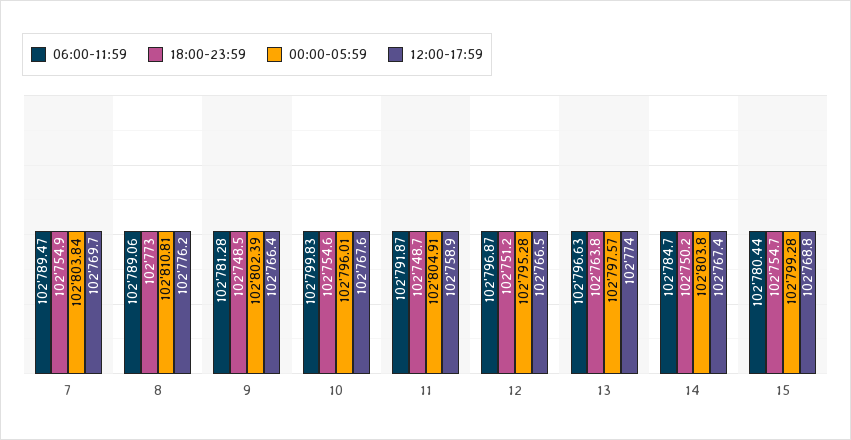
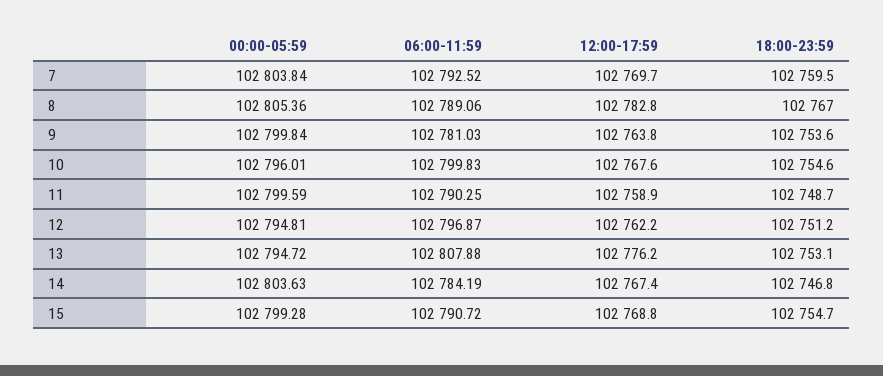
  {
    "06:00-11:59": {
-     "7": 102789.47,
+     "7": 102792.52,
      "8": 102789.06,
-     "9": 102781.28,
+     "9": 102781.03,
      "10": 102799.83,
-     "11": 102791.87,
+     "11": 102790.25,
      "12": 102796.87,
-     "13": 102796.63,
+     "13": 102807.88,
-     "14": 102784.7,
+     "14": 102784.19,
-     "15": 102780.44
+     "15": 102790.72
    },
    "18:00-23:59": {
-     "7": 102754.9,
+     "7": 102759.5,
-     "8": 102773,
+     "8": 102767,
-     "9": 102748.5,
+     "9": 102753.6,
      "10": 102754.6,
      "11": 102748.7,
      "12": 102751.2,
-     "13": 102763.8,
+     "13": 102753.1,
-     "14": 102750.2,
+     "14": 102746.8,
      "15": 102754.7
    },
    "00:00-05:59": {
      "7": 102803.84,
-     "8": 102810.81,
+     "8": 102805.36,
-     "9": 102802.39,
+     "9": 102799.84,
      "10": 102796.01,
-     "11": 102804.91,
+     "11": 102799.59,
-     "12": 102795.28,
+     "12": 102794.81,
-     "13": 102797.57,
+     "13": 102794.72,
-     "14": 102803.8,
+     "14": 102803.63,
      "15": 102799.28
    },
    "12:00-17:59": {
      "7": 102769.7,
-     "8": 102776.2,
+     "8": 102782.8,
-     "9": 102766.4,
+     "9": 102763.8,
      "10": 102767.6,
      "11": 102758.9,
-     "12": 102766.5,
+     "12": 102762.2,
-     "13": 102774,
+     "13": 102776.2,
      "14": 102767.4,
      "15": 102768.8
    }
  }

